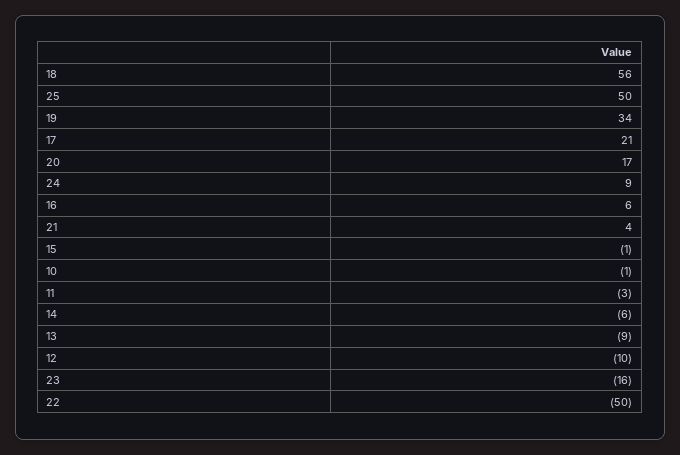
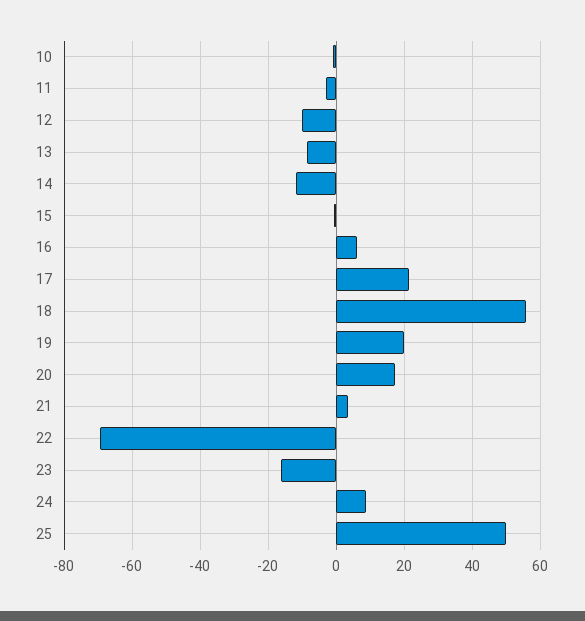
  {
    "18": 56,
    "25": 50,
-   "19": 34,
+   "19": 20,
    "17": 21,
    "20": 17,
    "24": 9,
    "16": 6,
    "21": 4,
    "15": -1,
    "10": -1,
    "11": -3,
-   "14": -6,
+   "14": -12,
    "13": -9,
    "12": -10,
    "23": -16,
-   "22": -50
+   "22": -70
  }

